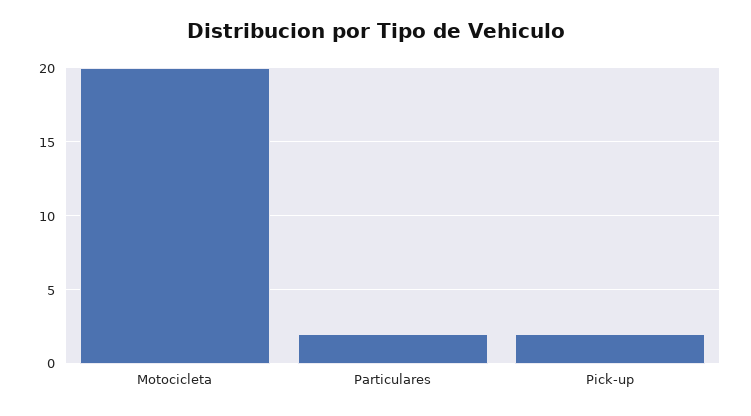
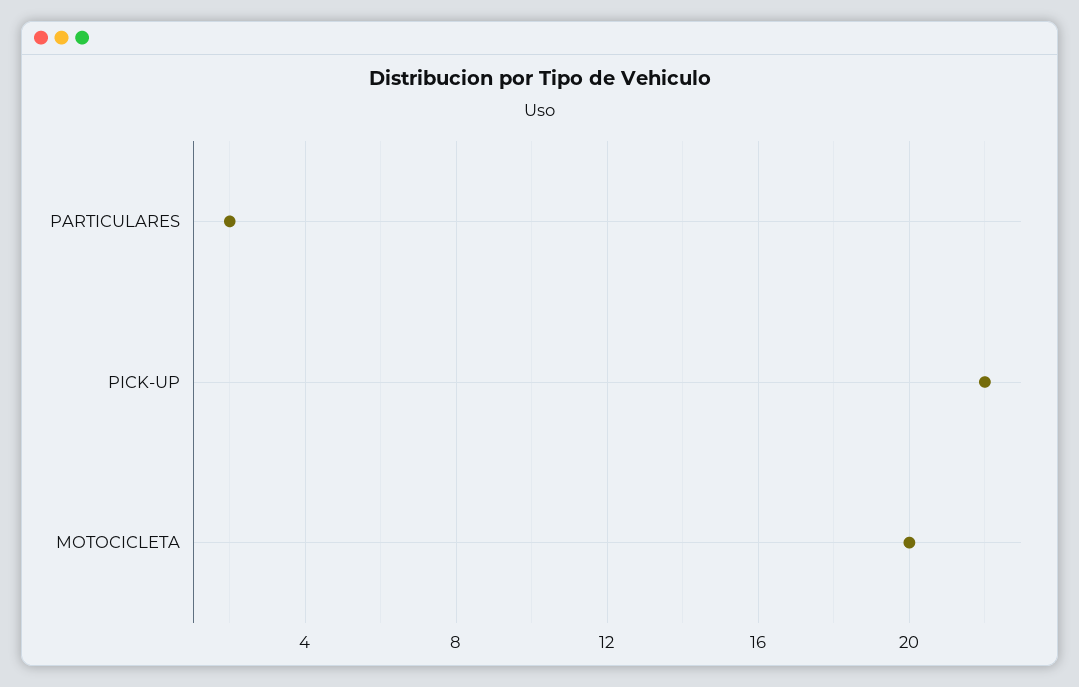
  {
    "Motocicleta": 20,
    "Particulares": 2,
-   "Pick-up": 2
+   "Pick-up": 22
  }

